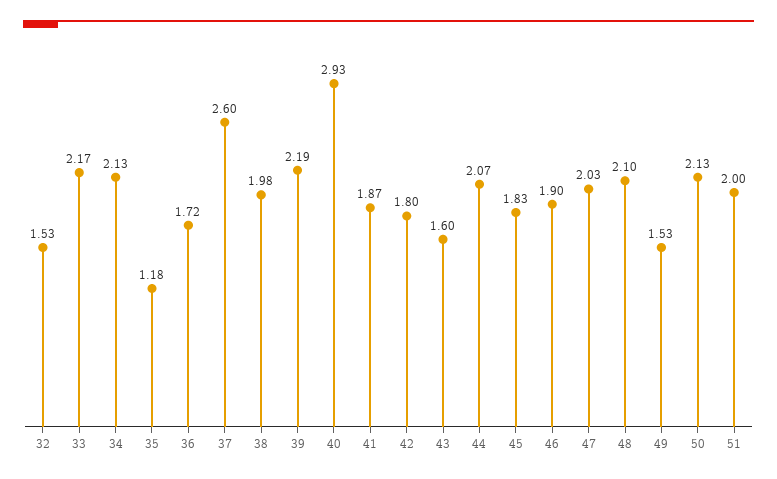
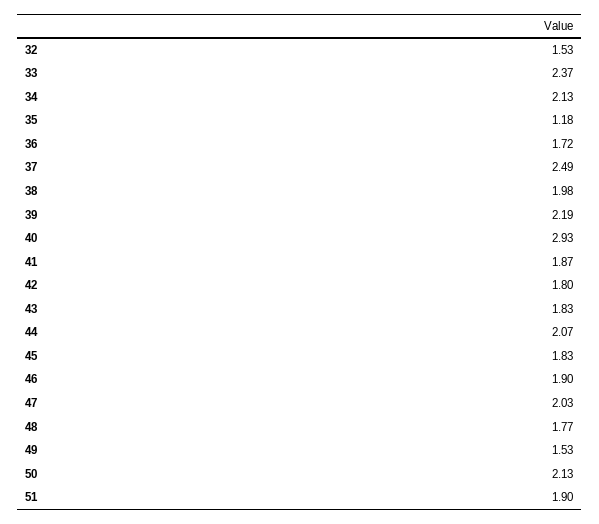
  {
    "32": 1.53,
-   "33": 2.17,
+   "33": 2.37,
    "34": 2.13,
    "35": 1.18,
    "36": 1.72,
-   "37": 2.6,
+   "37": 2.49,
    "38": 1.98,
    "39": 2.19,
    "40": 2.93,
    "41": 1.87,
    "42": 1.8,
-   "43": 1.6,
+   "43": 1.83,
    "44": 2.07,
    "45": 1.83,
    "46": 1.9,
    "47": 2.03,
-   "48": 2.1,
+   "48": 1.77,
    "49": 1.53,
    "50": 2.13,
-   "51": 2
+   "51": 1.9
  }

